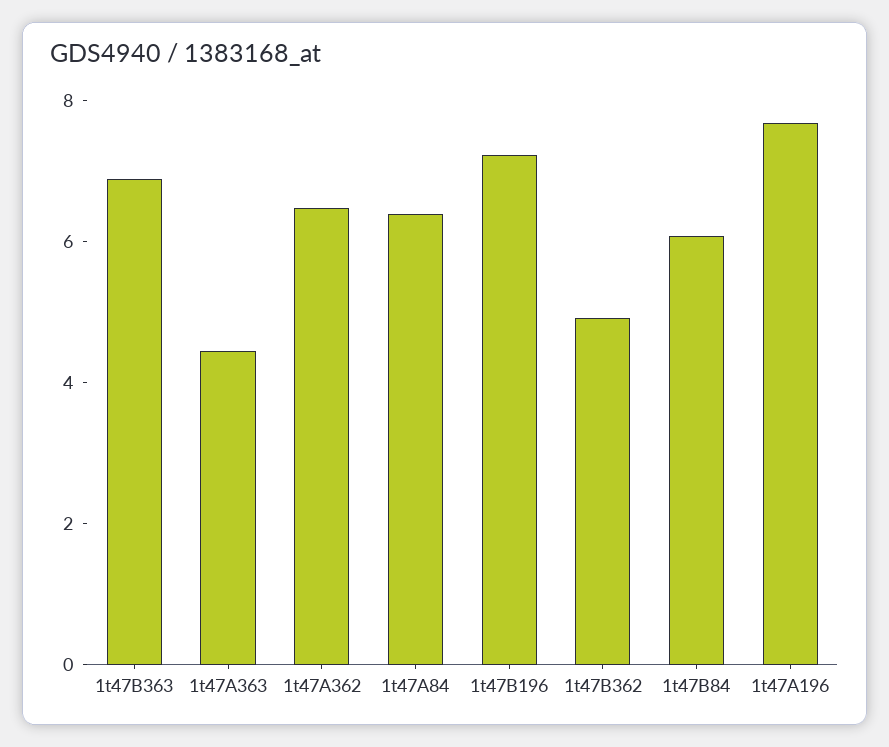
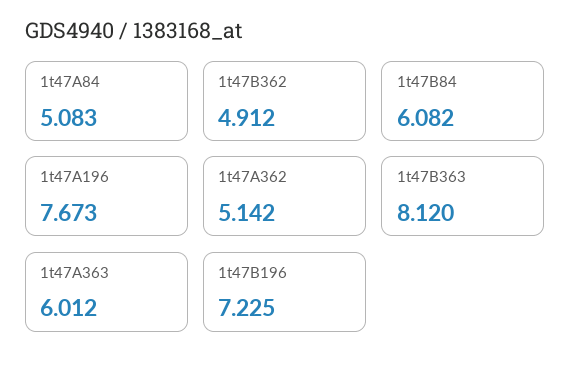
  {
-   "1t47B363": 7,
+   "1t47B363": 8.12,
-   "1t47A363": 4.5,
+   "1t47A363": 6.012,
-   "1t47A362": 6.5,
+   "1t47A362": 5.142,
-   "1t47A84": 6.5,
+   "1t47A84": 5.083,
    "1t47B196": 7.225,
    "1t47B362": 4.912,
    "1t47B84": 6.082,
    "1t47A196": 7.673
  }

